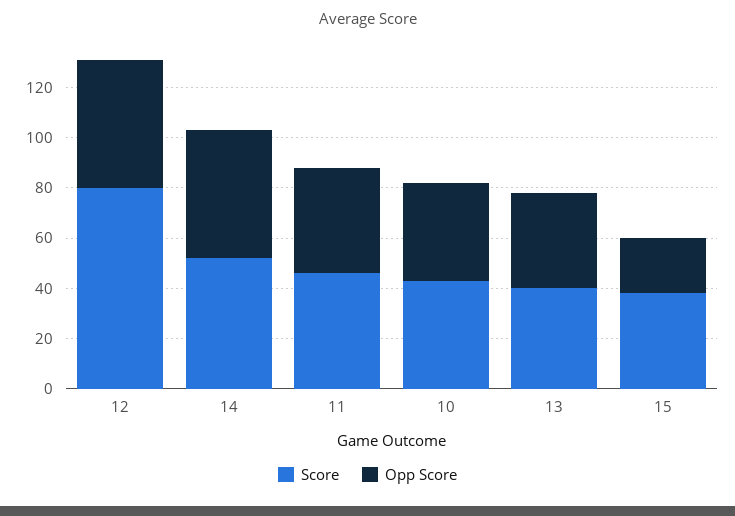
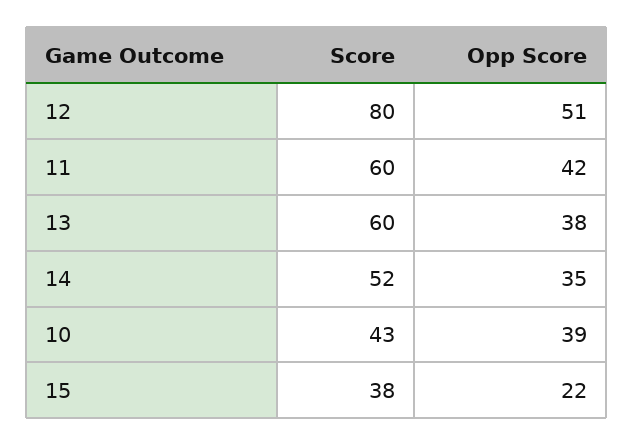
  {
    "Score": {
      "12": 80,
      "14": 52,
-     "11": 45,
+     "11": 60,
      "10": 43,
-     "13": 40,
+     "13": 60,
      "15": 38
    },
    "Opp Score": {
      "12": 51,
-     "14": 50,
+     "14": 35,
      "11": 42,
      "10": 39,
      "13": 38,
      "15": 22
    }
  }

